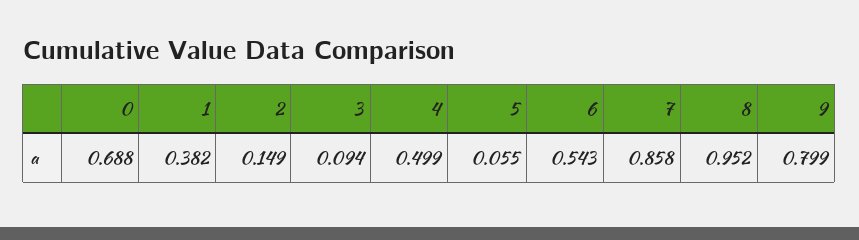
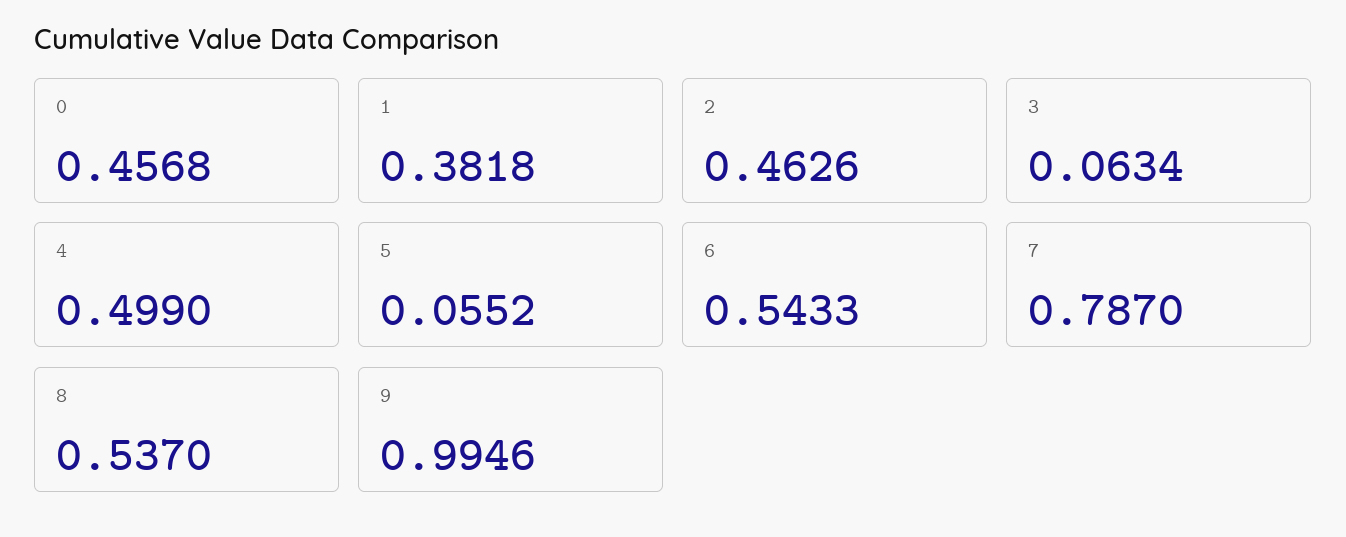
  {
-   "0": 0.688,
+   "0": 0.4568,
    "1": 0.3818,
-   "2": 0.149,
+   "2": 0.4626,
-   "3": 0.094,
+   "3": 0.0634,
    "4": 0.499,
    "5": 0.0552,
    "6": 0.5433,
-   "7": 0.858,
+   "7": 0.787,
-   "8": 0.952,
+   "8": 0.537,
-   "9": 0.799
+   "9": 0.9946
  }

